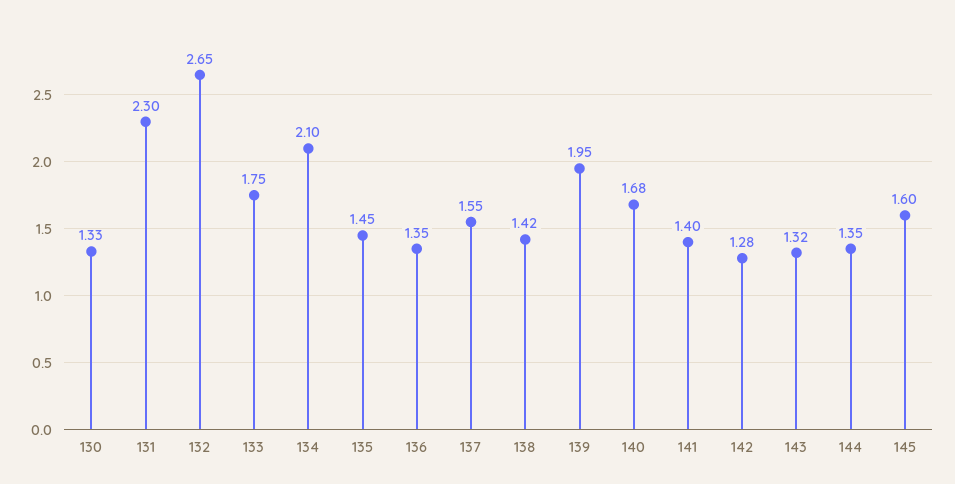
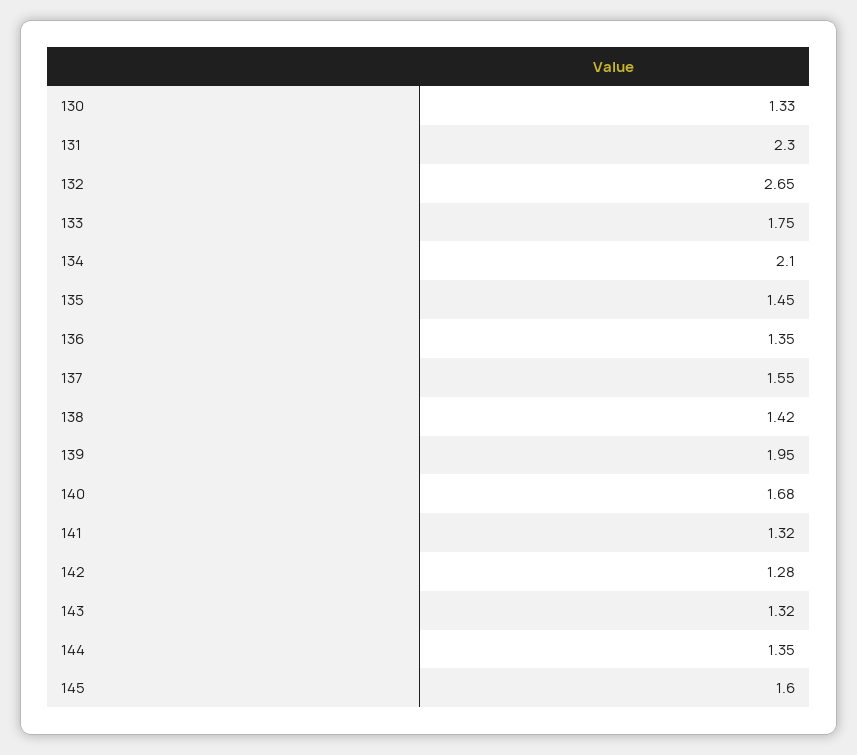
  {
    "130": 1.33,
    "131": 2.3,
    "132": 2.65,
    "133": 1.75,
    "134": 2.1,
    "135": 1.45,
    "136": 1.35,
    "137": 1.55,
    "138": 1.42,
    "139": 1.95,
    "140": 1.68,
-   "141": 1.4,
+   "141": 1.32,
    "142": 1.28,
    "143": 1.32,
    "144": 1.35,
    "145": 1.6
  }

